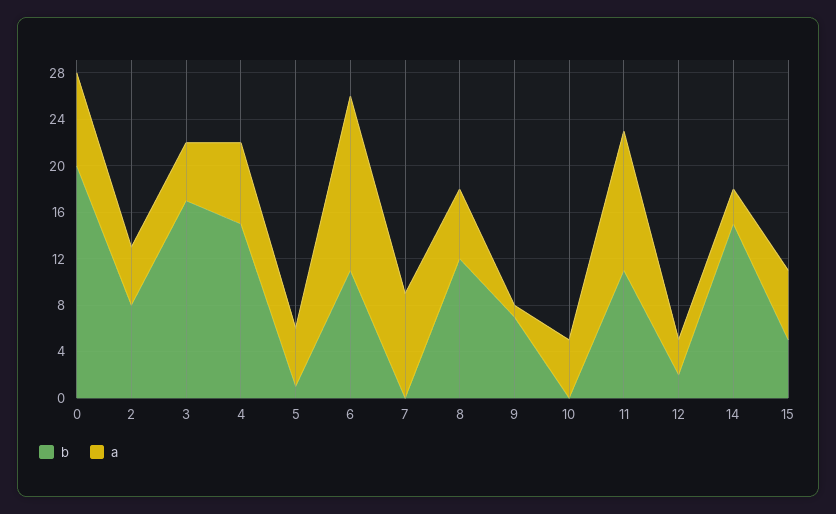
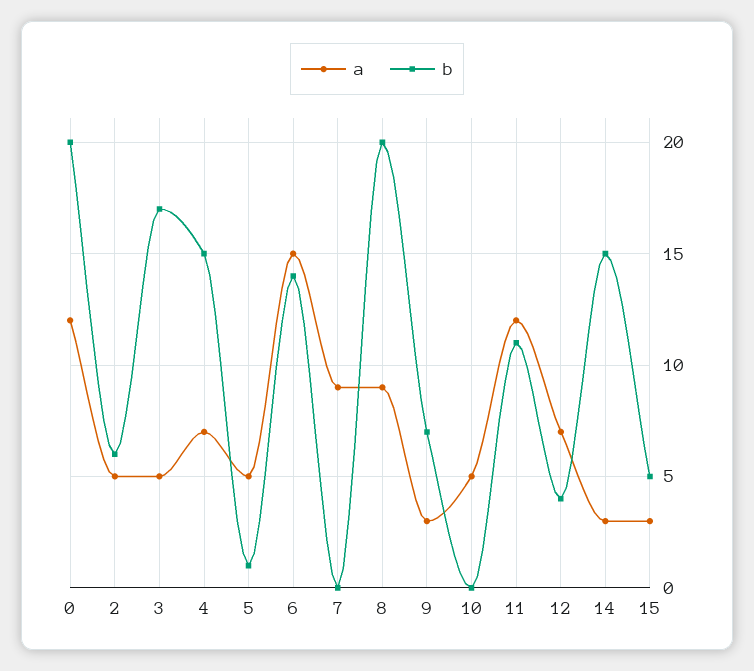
  {
    "b": {
      "0": 20,
-     "2": 8,
+     "2": 6,
      "3": 17,
      "4": 15,
      "5": 1,
-     "6": 11,
+     "6": 14,
      "7": 0,
-     "8": 12,
+     "8": 20,
      "9": 7,
      "10": 0,
      "11": 11,
-     "12": 2,
+     "12": 4,
      "14": 15,
      "15": 5
    },
    "a": {
-     "0": 8,
+     "0": 12,
      "2": 5,
      "3": 5,
      "4": 7,
      "5": 5,
      "6": 15,
      "7": 9,
-     "8": 6,
+     "8": 9,
-     "9": 1,
+     "9": 3,
      "10": 5,
      "11": 12,
-     "12": 3,
+     "12": 7,
      "14": 3,
-     "15": 6
+     "15": 3
    }
  }

